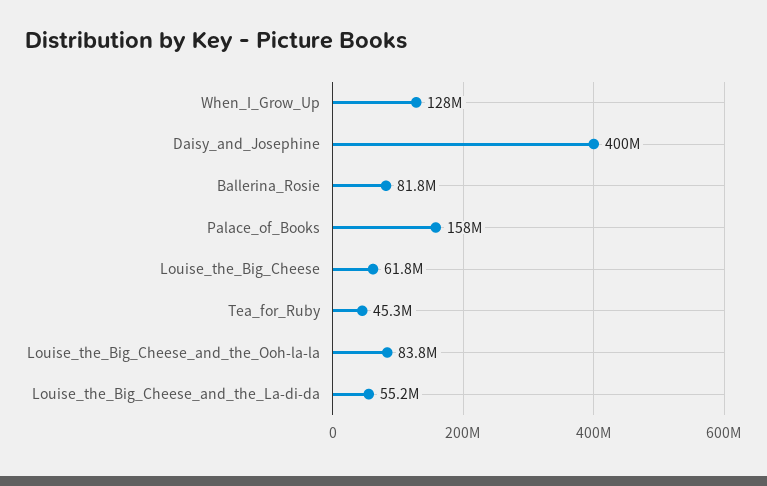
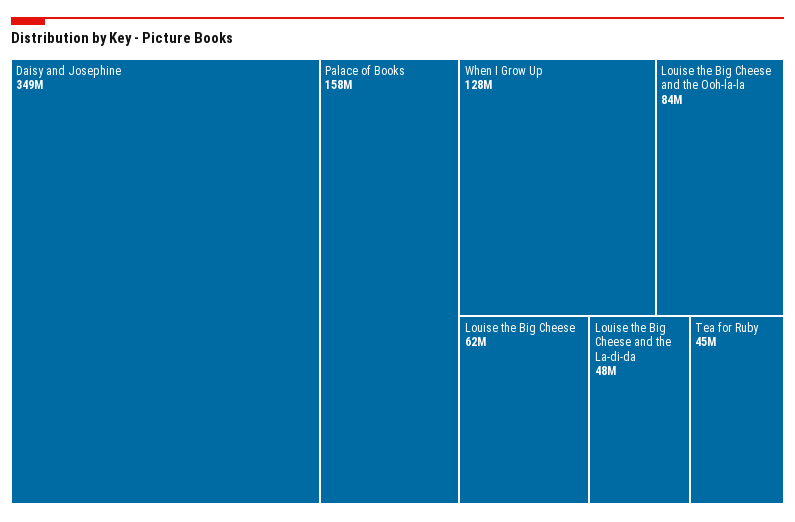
  {
    "When_I_Grow_Up": 128000000,
-   "Daisy_and_Josephine": 400000000,
+   "Daisy_and_Josephine": 349000000,
-   "Ballerina_Rosie": 81800000,
    "Palace_of_Books": 158000000,
    "Louise_the_Big_Cheese": 61800000,
    "Tea_for_Ruby": 45300000,
    "Louise_the_Big_Cheese_and_the_Ooh-la-la": 83800000,
-   "Louise_the_Big_Cheese_and_the_La-di-da": 55200000
+   "Louise_the_Big_Cheese_and_the_La-di-da": 48000000
  }

